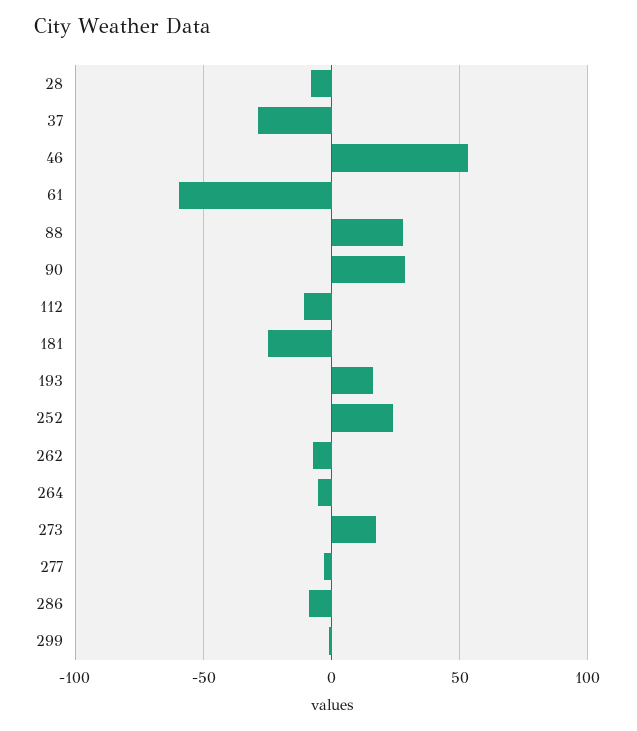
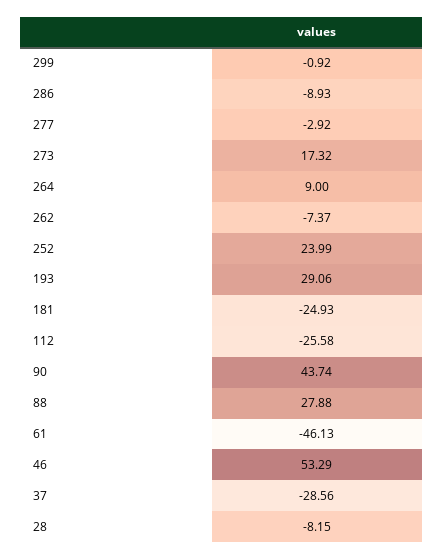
  {
    "28": -8.15,
    "37": -28.56,
    "46": 53.29,
-   "61": -60,
+   "61": -46.13,
    "88": 27.88,
-   "90": 30,
+   "90": 43.74,
-   "112": -10,
+   "112": -25.58,
    "181": -24.93,
-   "193": 15,
+   "193": 29.06,
    "252": 23.99,
    "262": -7.37,
-   "264": -5,
+   "264": 9,
    "273": 17.32,
    "277": -2.92,
    "286": -8.93,
    "299": -0.92
  }

